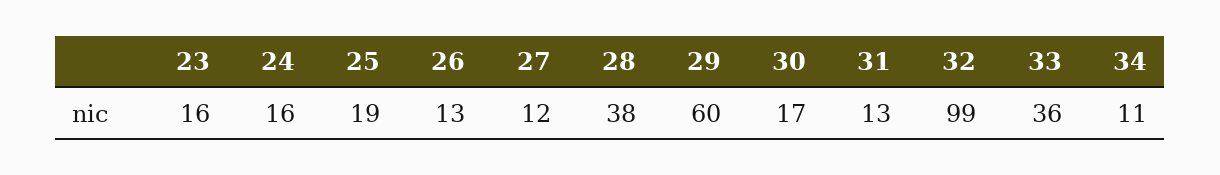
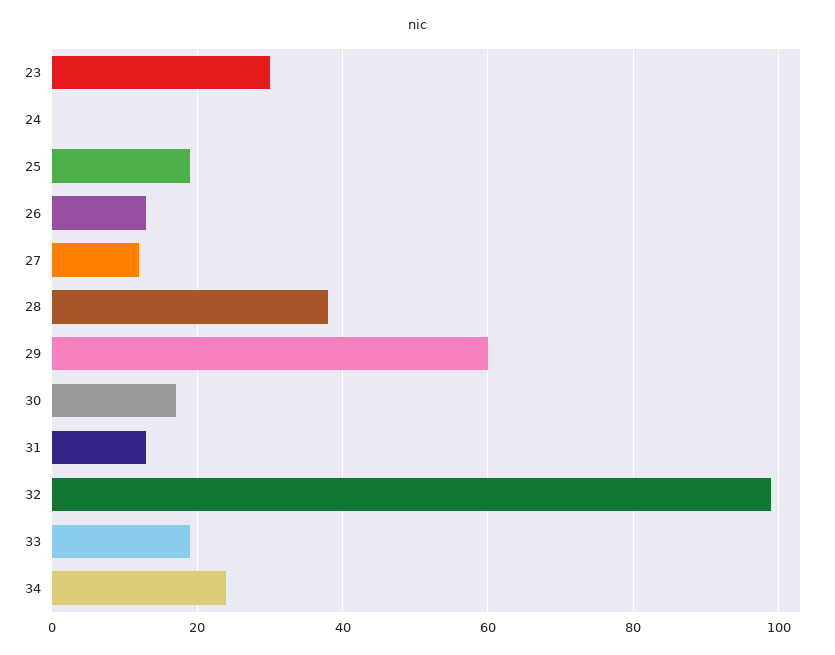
  {
-   "23": 16,
+   "23": 30,
-   "24": 16,
+   "24": 0,
    "25": 19,
    "26": 13,
    "27": 12,
    "28": 38,
    "29": 60,
    "30": 17,
    "31": 13,
    "32": 99,
-   "33": 36,
+   "33": 20,
-   "34": 11
+   "34": 25
  }

